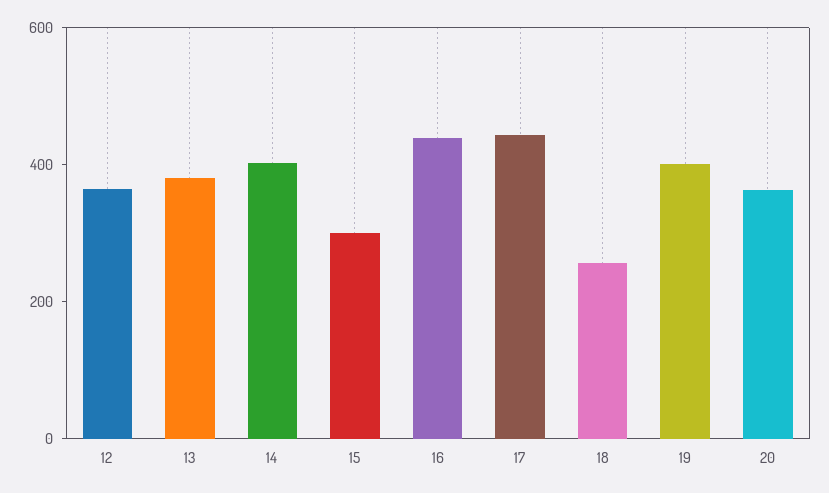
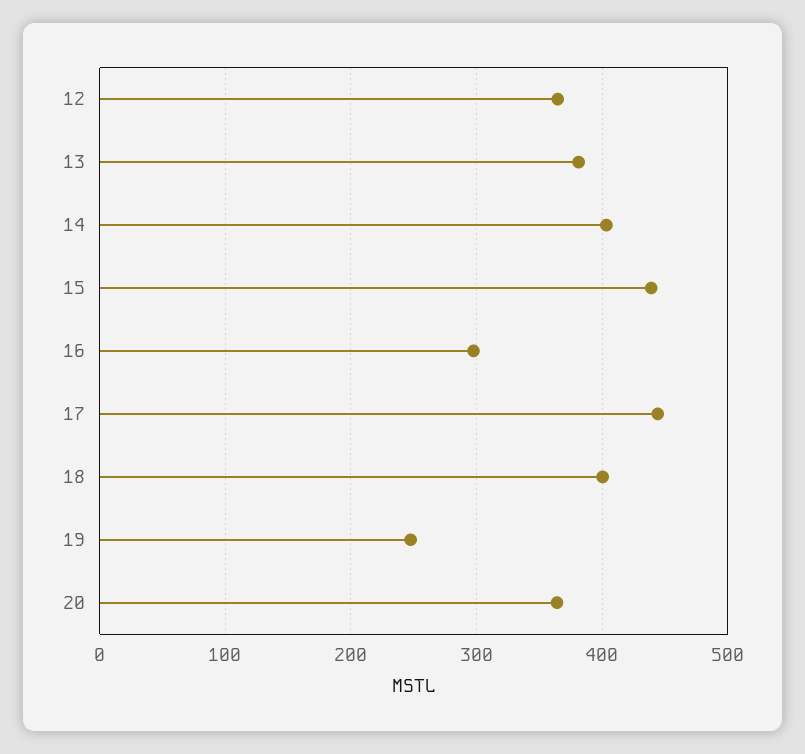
  {
    "12": 360,
    "13": 380,
    "14": 400,
-   "15": 300,
+   "15": 440,
-   "16": 450,
+   "16": 300,
    "17": 440,
-   "18": 250,
+   "18": 400,
-   "19": 400,
+   "19": 250,
    "20": 360
  }

